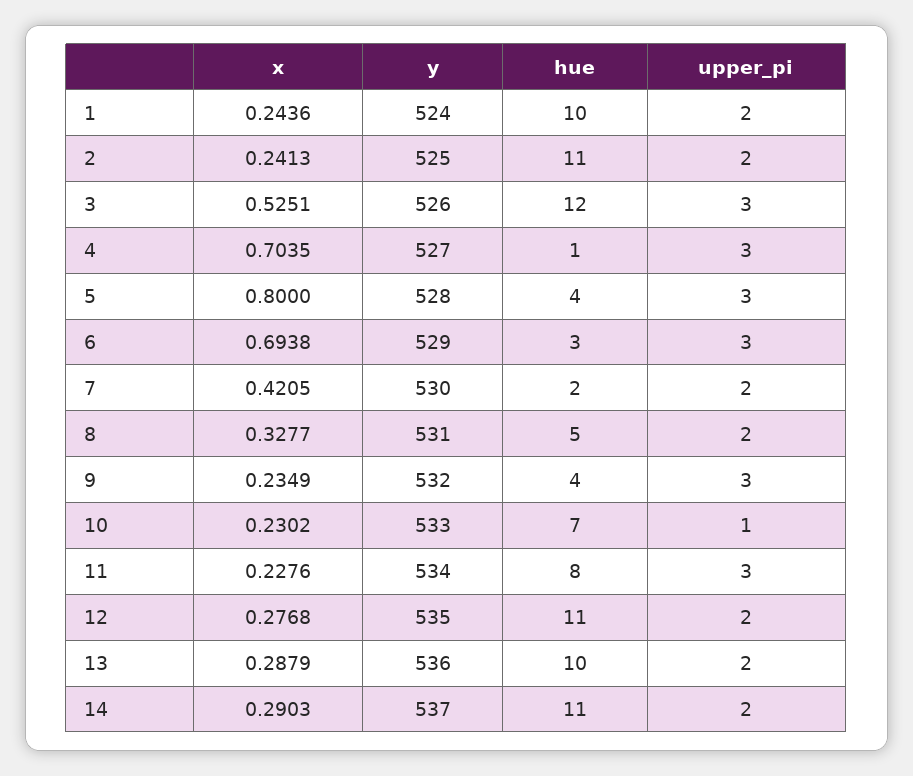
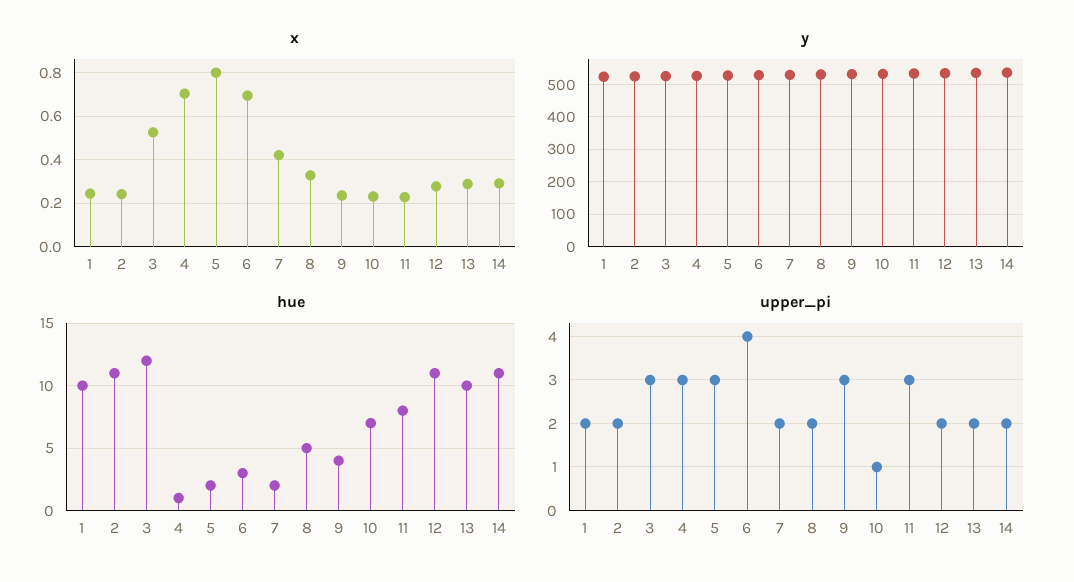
  {
    "x": {
      "1": 0.2436,
      "2": 0.2413,
      "3": 0.5251,
      "4": 0.7035,
      "5": 0.8,
      "6": 0.6938,
      "7": 0.4205,
      "8": 0.3277,
      "9": 0.2349,
      "10": 0.2302,
      "11": 0.2276,
      "12": 0.2768,
      "13": 0.2879,
      "14": 0.2903
    },
    "y": {
      "1": 524,
      "2": 525,
      "3": 526,
      "4": 527,
      "5": 528,
      "6": 529,
      "7": 530,
      "8": 531,
      "9": 532,
      "10": 533,
      "11": 534,
      "12": 535,
      "13": 536,
      "14": 537
    },
    "hue": {
      "1": 10,
      "2": 11,
      "3": 12,
      "4": 1,
-     "5": 4,
+     "5": 2,
      "6": 3,
      "7": 2,
      "8": 5,
      "9": 4,
      "10": 7,
      "11": 8,
      "12": 11,
      "13": 10,
      "14": 11
    },
    "upper_pi": {
      "1": 2,
      "2": 2,
      "3": 3,
      "4": 3,
      "5": 3,
-     "6": 3,
+     "6": 4,
      "7": 2,
      "8": 2,
      "9": 3,
      "10": 1,
      "11": 3,
      "12": 2,
      "13": 2,
      "14": 2
    }
  }

